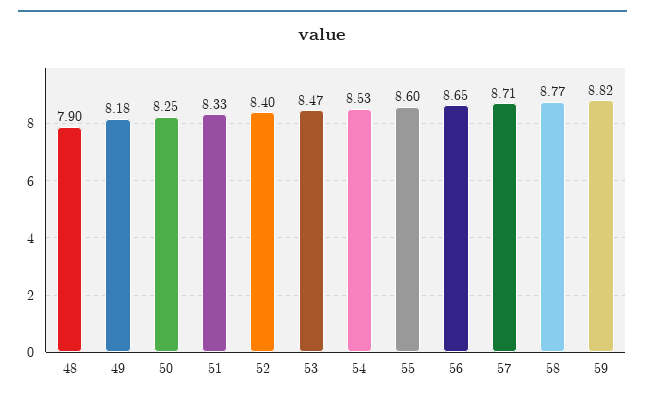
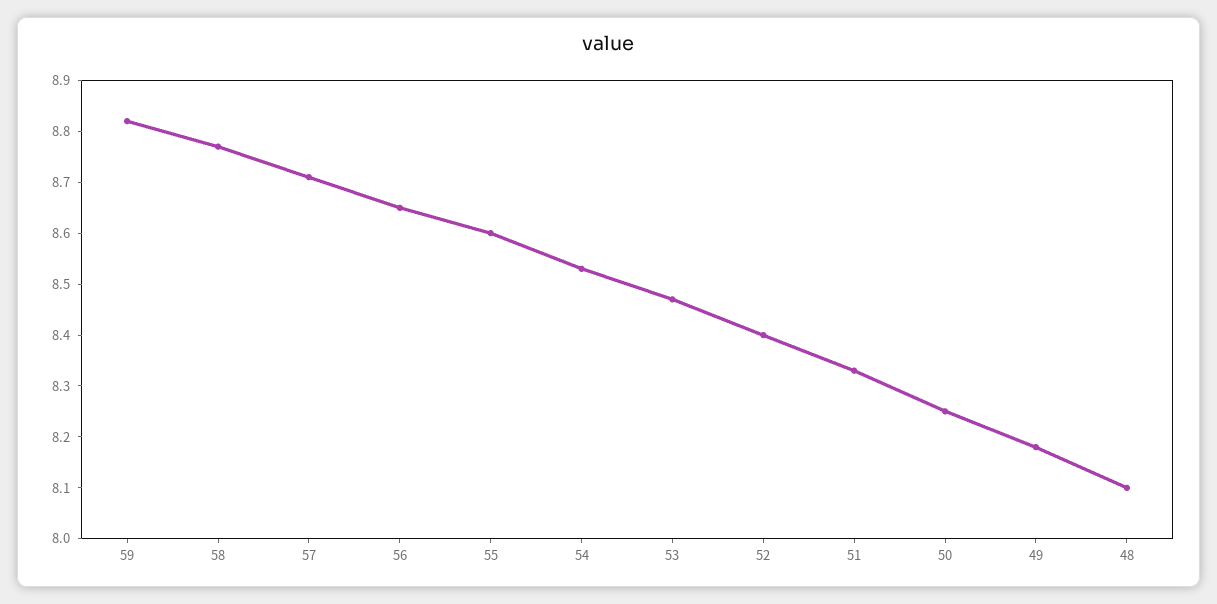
  {
-   "48": 7.9,
+   "48": 8.1,
    "49": 8.18,
    "50": 8.25,
    "51": 8.33,
    "52": 8.4,
    "53": 8.47,
    "54": 8.53,
    "55": 8.6,
    "56": 8.65,
    "57": 8.71,
    "58": 8.77,
    "59": 8.82
  }

